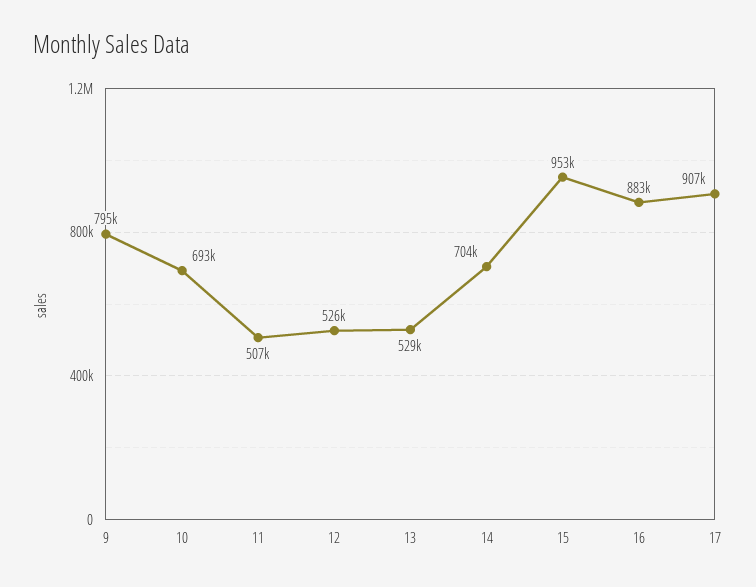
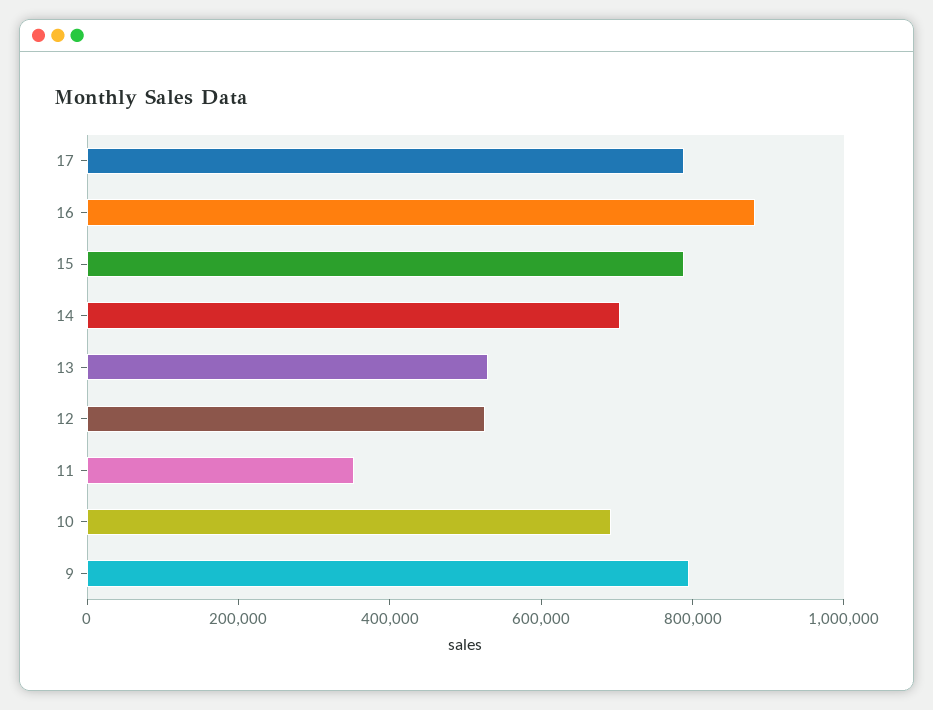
  {
    "9": 795000,
    "10": 693000,
-   "11": 507000,
+   "11": 350000,
    "12": 526000,
    "13": 529000,
    "14": 704000,
-   "15": 953000,
+   "15": 800000,
    "16": 883000,
-   "17": 907000
+   "17": 800000
  }

